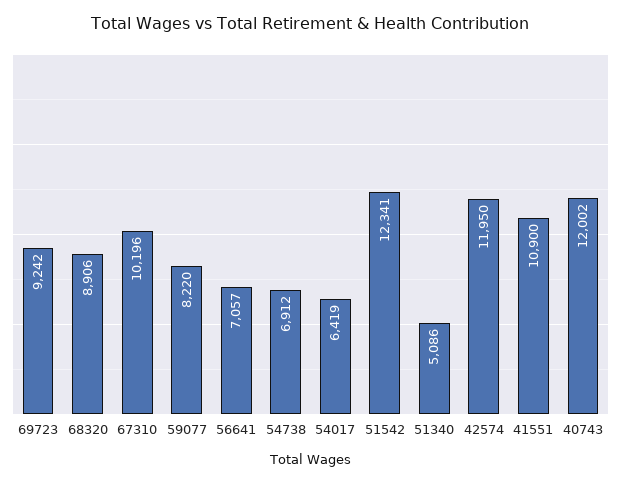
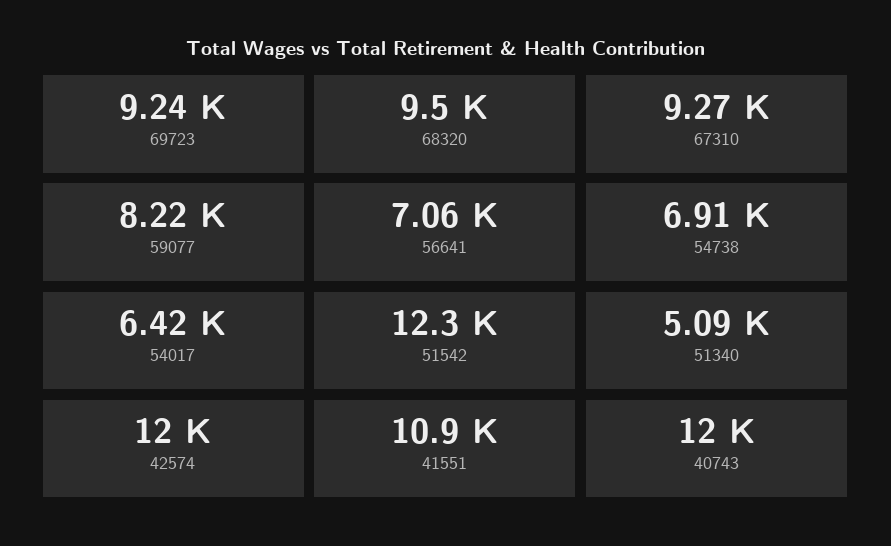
  {
    "69723": 9242,
-   "68320": 8906,
+   "68320": 9500,
-   "67310": 10196,
+   "67310": 9270,
    "59077": 8220,
    "56641": 7057,
    "54738": 6912,
    "54017": 6419,
    "51542": 12341,
    "51340": 5086,
    "42574": 11950,
    "41551": 10900,
    "40743": 12002
  }

